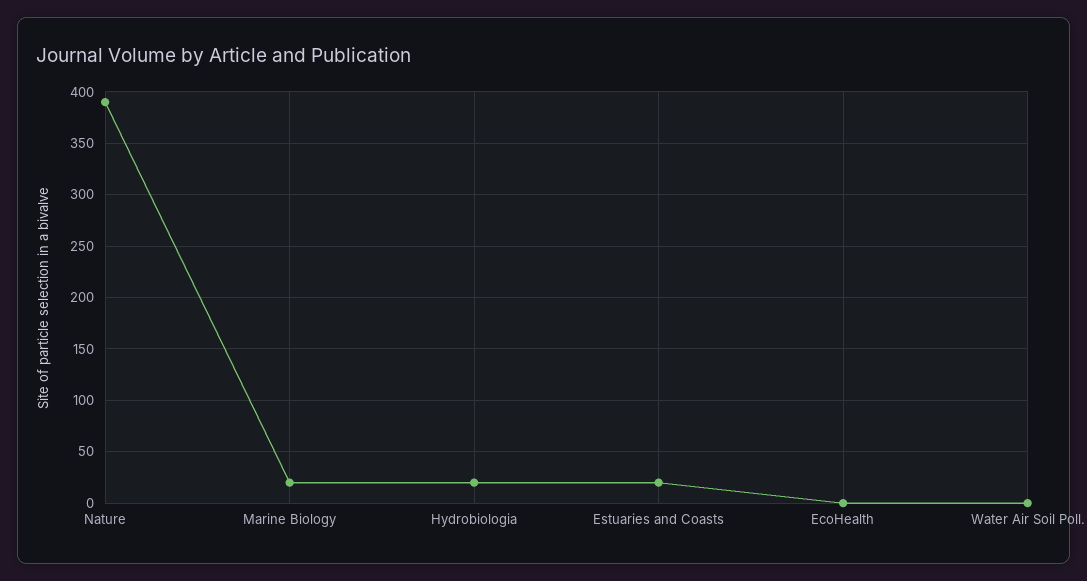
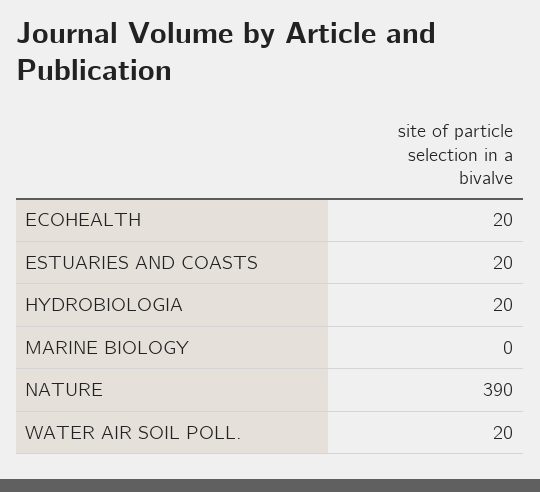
  {
    "Nature": 390,
-   "Marine Biology": 20,
+   "Marine Biology": 0,
    "Hydrobiologia": 20,
    "Estuaries and Coasts": 20,
-   "EcoHealth": 0,
+   "EcoHealth": 20,
-   "Water Air Soil Poll.": 0
+   "Water Air Soil Poll.": 20
  }

